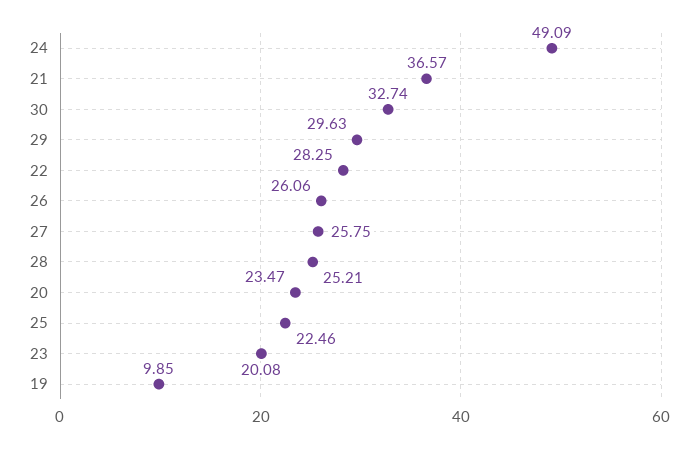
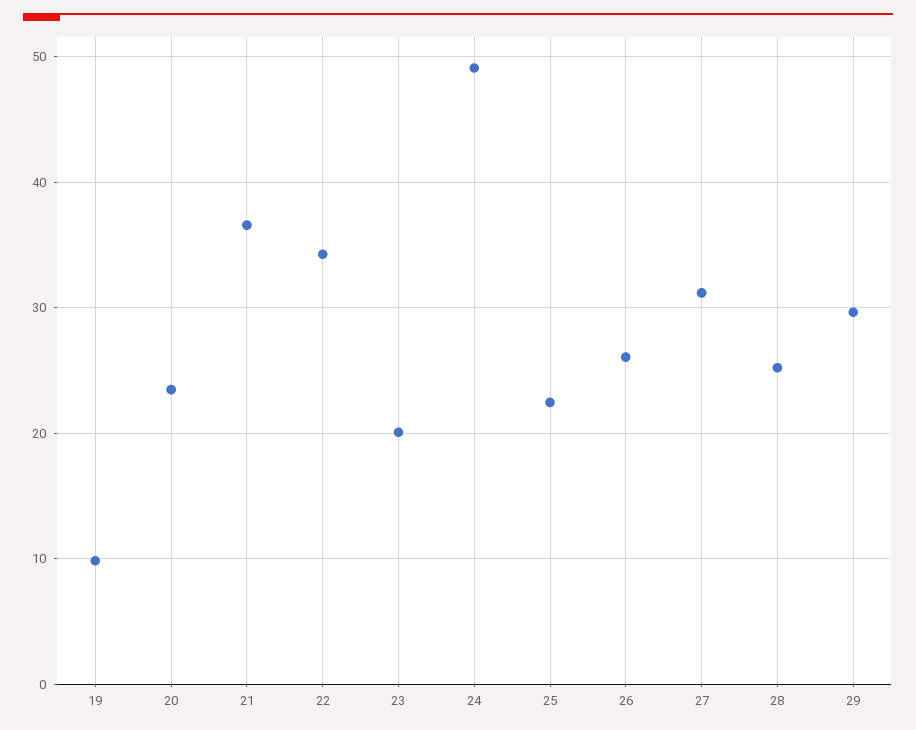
  {
    "24": 49.09,
    "21": 36.57,
-   "30": 32.74,
    "29": 29.63,
-   "22": 28.25,
+   "22": 34,
    "26": 26.06,
-   "27": 25.75,
+   "27": 31,
    "28": 25.21,
    "20": 23.47,
    "25": 22.46,
    "23": 20.08,
    "19": 9.85
  }

